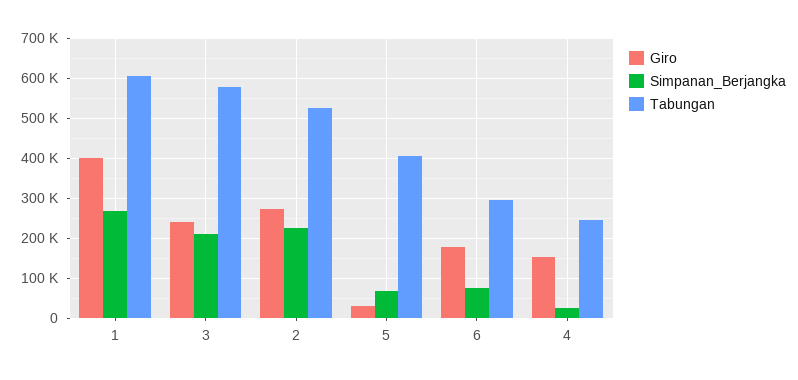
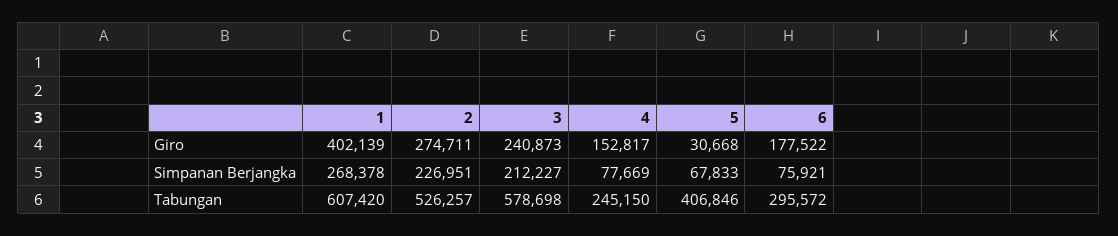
  {
    "Giro": {
      "1": 402139,
      "3": 240873,
      "2": 274711,
      "5": 30668,
      "6": 177522,
      "4": 152817
    },
    "Simpanan_Berjangka": {
      "1": 268378,
      "3": 212227,
      "2": 226951,
      "5": 67833,
      "6": 75921,
-     "4": 20000
+     "4": 77669
    },
    "Tabungan": {
      "1": 607420,
      "3": 578698,
      "2": 526257,
      "5": 406846,
      "6": 295572,
      "4": 245150
    }
  }

